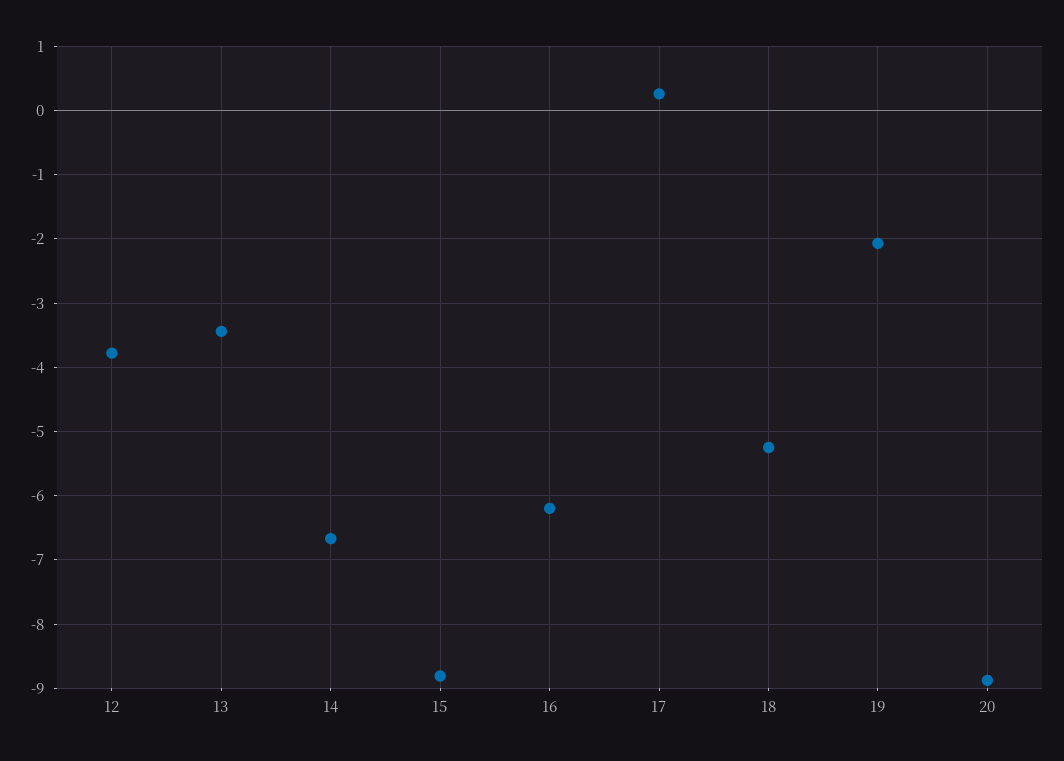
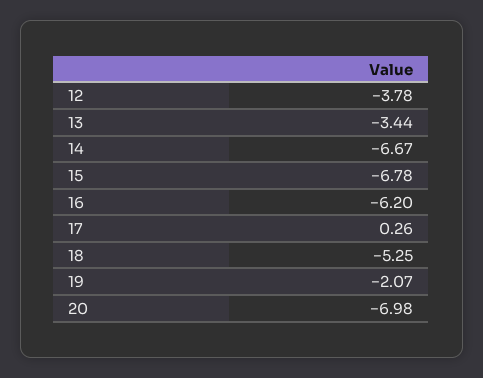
  {
    "12": -3.78,
    "13": -3.44,
    "14": -6.67,
-   "15": -8.8,
+   "15": -6.78,
    "16": -6.2,
    "17": 0.26,
    "18": -5.25,
    "19": -2.07,
-   "20": -8.9
+   "20": -6.98
  }

